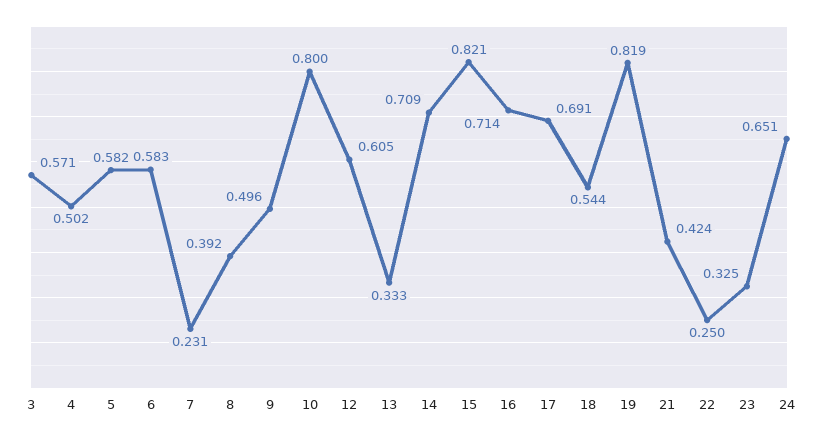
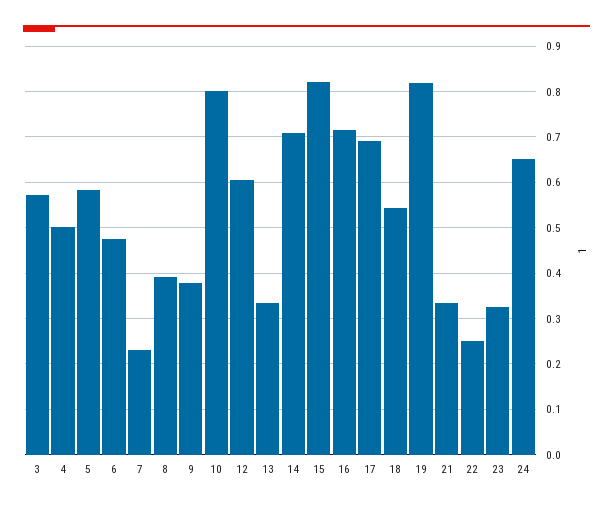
  {
    "3": 0.571,
    "4": 0.502,
    "5": 0.582,
-   "6": 0.583,
+   "6": 0.48,
    "7": 0.231,
    "8": 0.392,
-   "9": 0.496,
+   "9": 0.38,
    "10": 0.8,
    "12": 0.605,
    "13": 0.333,
    "14": 0.709,
    "15": 0.821,
    "16": 0.714,
    "17": 0.691,
    "18": 0.544,
    "19": 0.819,
-   "21": 0.424,
+   "21": 0.34,
    "22": 0.25,
    "23": 0.325,
    "24": 0.651
  }

